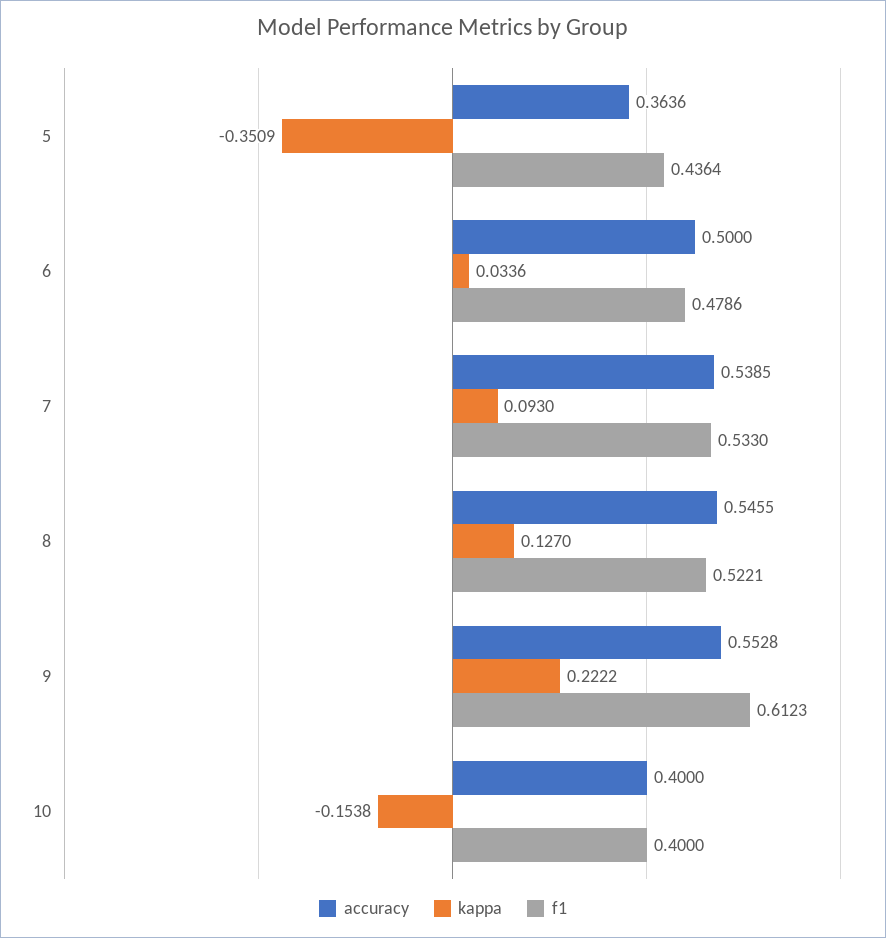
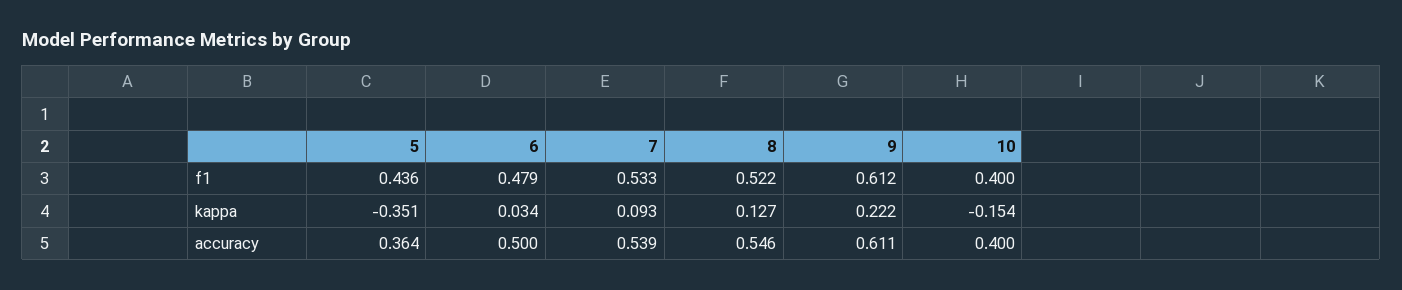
  {
    "accuracy": {
      "5": 0.3636,
      "6": 0.5,
      "7": 0.5385,
      "8": 0.5455,
-     "9": 0.5528,
+     "9": 0.611,
      "10": 0.4
    },
    "kappa": {
      "5": -0.3509,
      "6": 0.0336,
      "7": 0.093,
      "8": 0.127,
      "9": 0.2222,
      "10": -0.1538
    },
    "f1": {
      "5": 0.4364,
      "6": 0.4786,
      "7": 0.533,
      "8": 0.5221,
      "9": 0.6123,
      "10": 0.4
    }
  }

